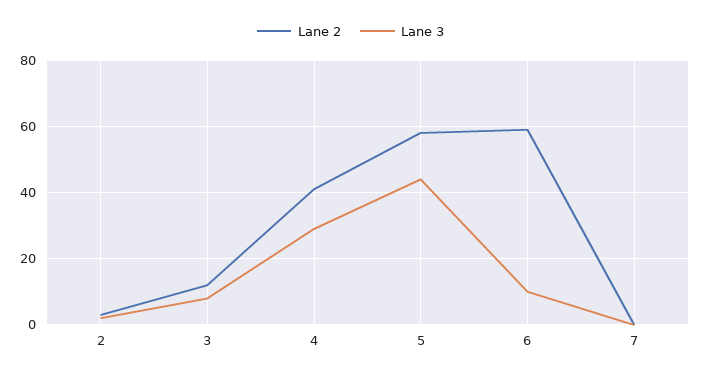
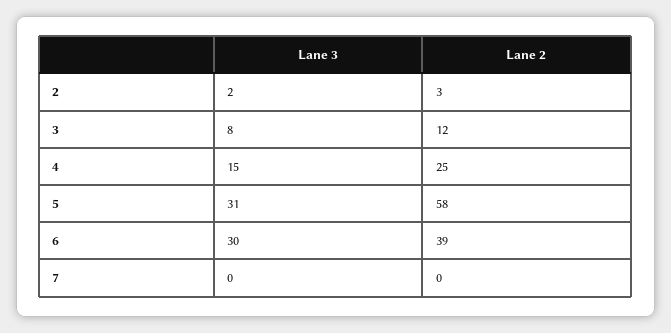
  {
    "Lane 2": {
      "2": 3,
      "3": 12,
-     "4": 40,
+     "4": 25,
      "5": 58,
-     "6": 60,
+     "6": 39,
      "7": 0
    },
    "Lane 3": {
      "2": 2,
      "3": 8,
-     "4": 30,
+     "4": 15,
-     "5": 45,
+     "5": 31,
-     "6": 10,
+     "6": 30,
      "7": 0
    }
  }

